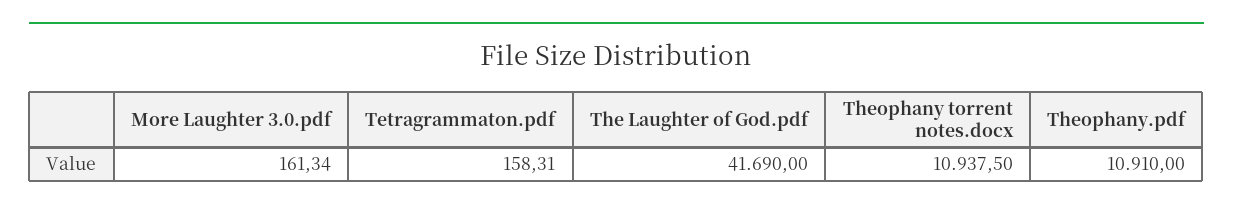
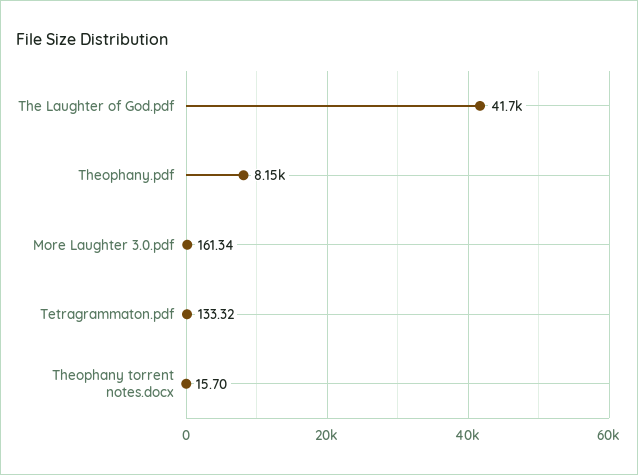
  {
    "More Laughter 3.0.pdf": 161.34,
-   "Tetragrammaton.pdf": 158.31,
+   "Tetragrammaton.pdf": 133.32,
    "The Laughter of God.pdf": 41690,
-   "Theophany torrent notes.docx": 10937.5,
+   "Theophany torrent notes.docx": 15.7,
-   "Theophany.pdf": 10910
+   "Theophany.pdf": 8150
  }

